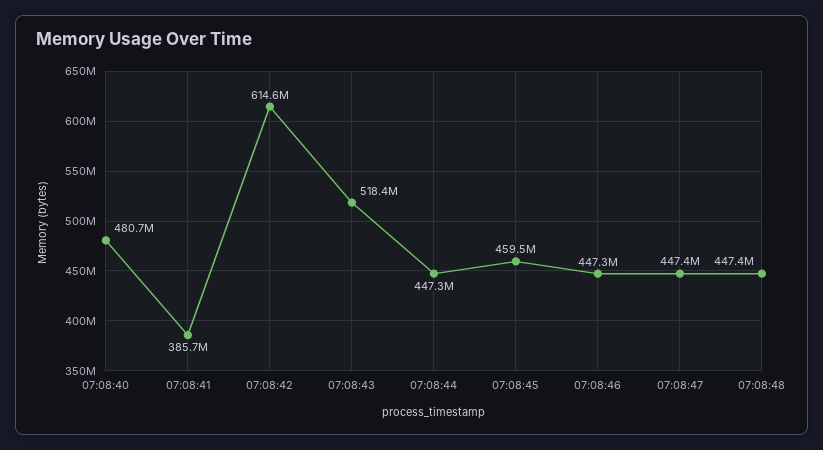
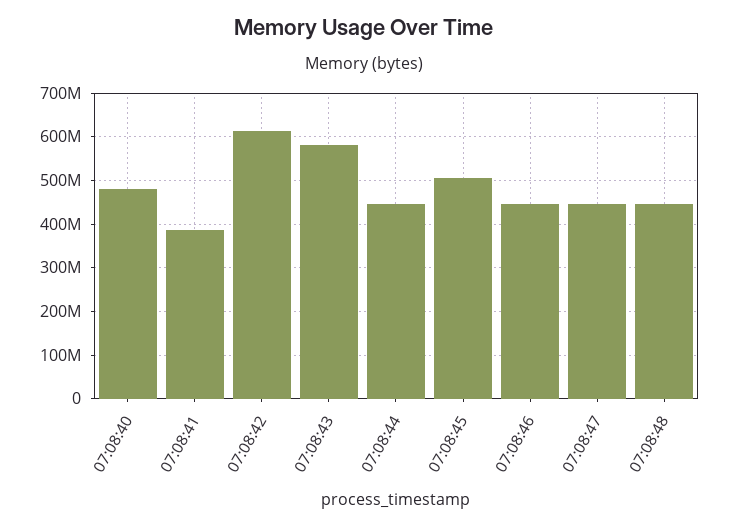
  {
    "07:08:40": 480700000,
    "07:08:41": 385700000,
    "07:08:42": 614600000,
-   "07:08:43": 518400000,
+   "07:08:43": 580000000,
    "07:08:44": 447300000,
-   "07:08:45": 459500000,
+   "07:08:45": 500000000,
    "07:08:46": 447300000,
    "07:08:47": 447400000,
    "07:08:48": 447400000
  }

